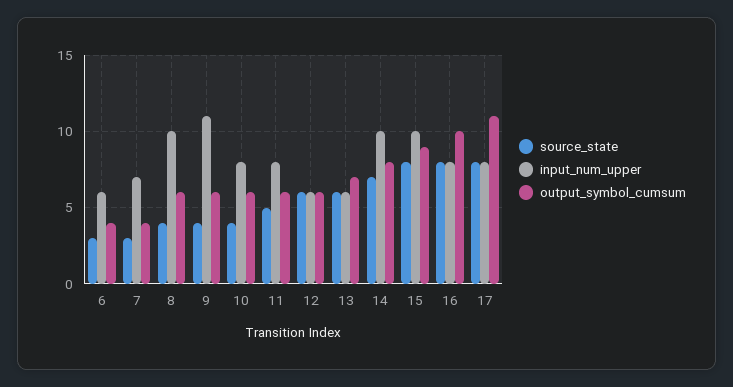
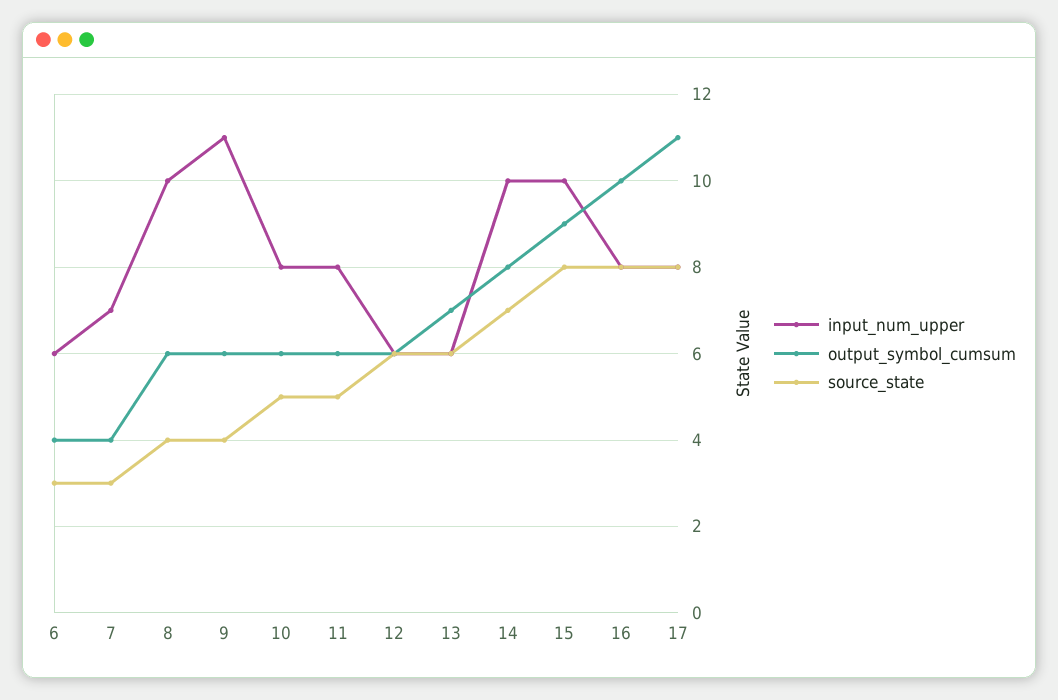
  {
    "source_state": {
      "6": 3,
      "7": 3,
      "8": 4,
      "9": 4,
-     "10": 4,
+     "10": 5,
      "11": 5,
      "12": 6,
      "13": 6,
      "14": 7,
      "15": 8,
      "16": 8,
      "17": 8
    },
    "input_num_upper": {
      "6": 6,
      "7": 7,
      "8": 10,
      "9": 11,
      "10": 8,
      "11": 8,
      "12": 6,
      "13": 6,
      "14": 10,
      "15": 10,
      "16": 8,
      "17": 8
    },
    "output_symbol_cumsum": {
      "6": 4,
      "7": 4,
      "8": 6,
      "9": 6,
      "10": 6,
      "11": 6,
      "12": 6,
      "13": 7,
      "14": 8,
      "15": 9,
      "16": 10,
      "17": 11
    }
  }

